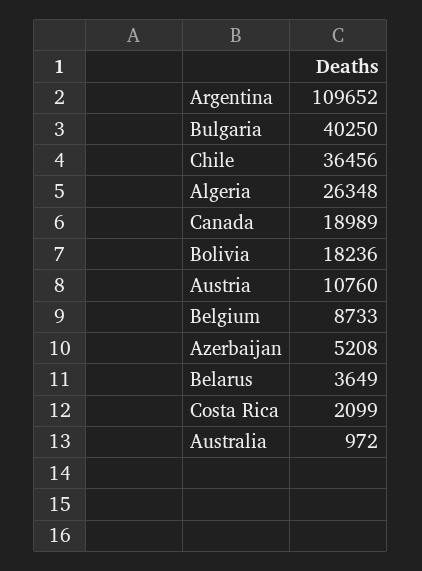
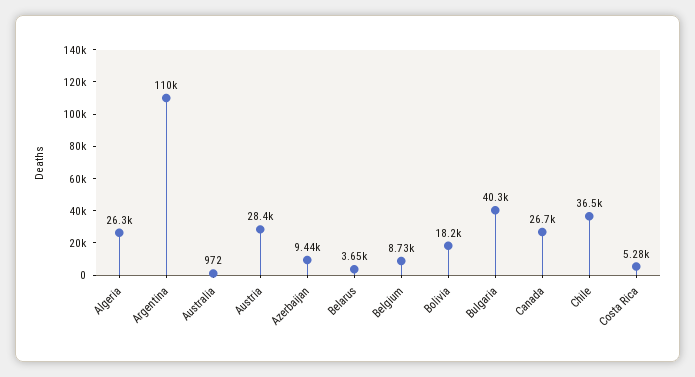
  {
    "Argentina": 109652,
    "Bulgaria": 40250,
    "Chile": 36456,
    "Algeria": 26348,
-   "Canada": 18989,
+   "Canada": 26700,
    "Bolivia": 18236,
-   "Austria": 10760,
+   "Austria": 28400,
    "Belgium": 8733,
-   "Azerbaijan": 5208,
+   "Azerbaijan": 9440,
    "Belarus": 3649,
-   "Costa Rica": 2099,
+   "Costa Rica": 5280,
    "Australia": 972
  }

